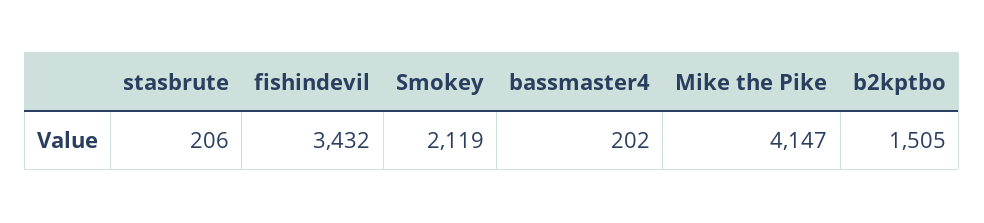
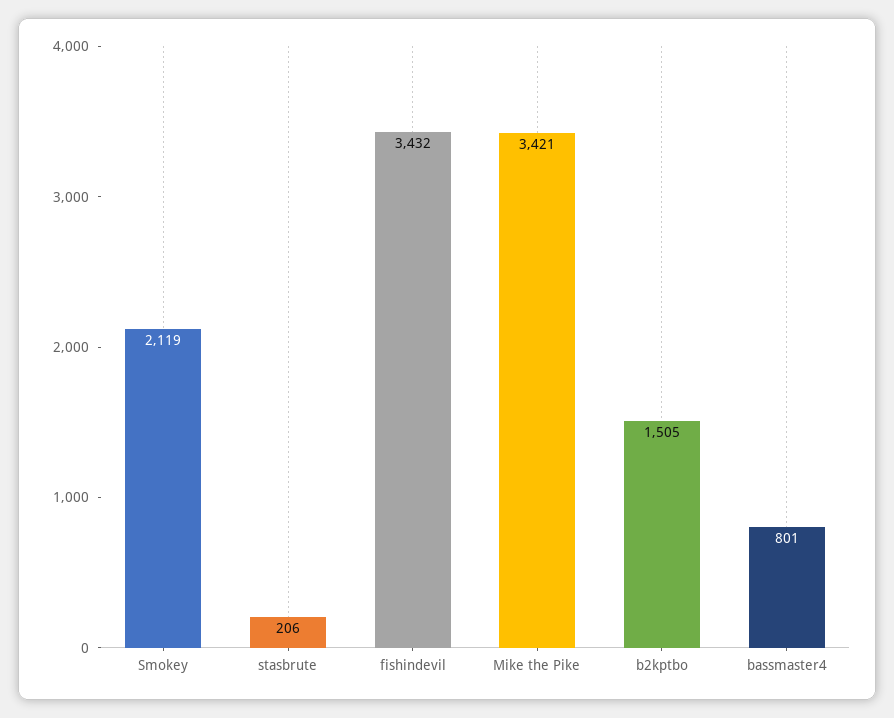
  {
    "stasbrute": 206,
    "fishindevil": 3432,
    "Smokey": 2119,
-   "bassmaster4": 202,
+   "bassmaster4": 801,
-   "Mike the Pike": 4147,
+   "Mike the Pike": 3421,
    "b2kptbo": 1505
  }

